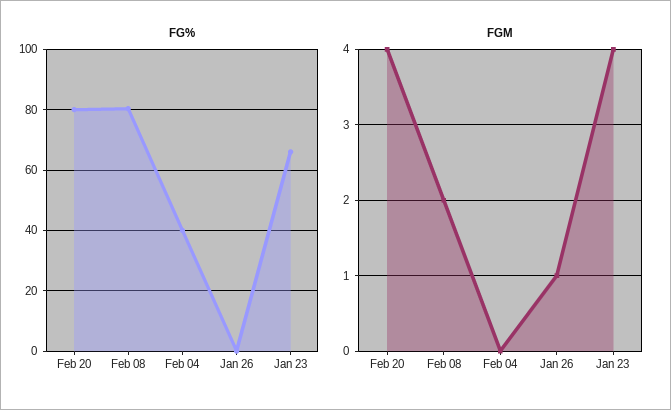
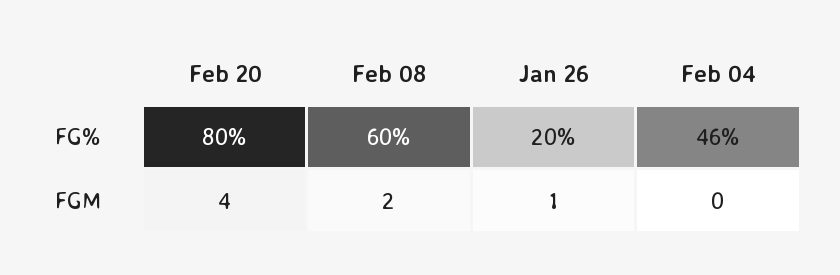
  {
    "FG%": {
      "Feb 20": 80,
-     "Feb 08": 80,
+     "Feb 08": 60,
-     "Feb 04": 40,
+     "Feb 04": 46,
-     "Jan 26": 0,
+     "Jan 26": 20
-     "Jan 23": 66
    },
    "FGM": {
      "Feb 20": 4,
      "Feb 08": 2,
      "Feb 04": 0,
-     "Jan 26": 1,
+     "Jan 26": 1
-     "Jan 23": 4
    }
  }

